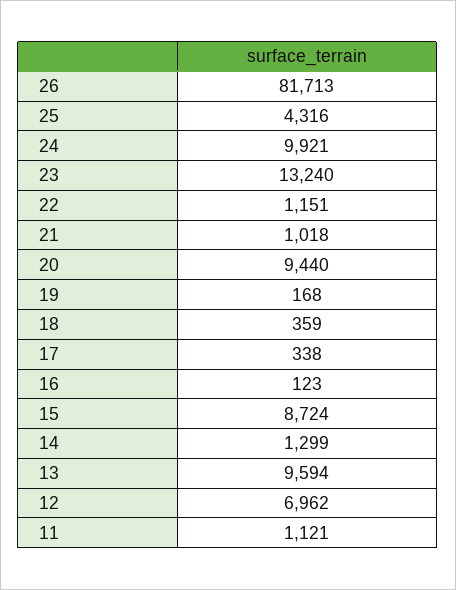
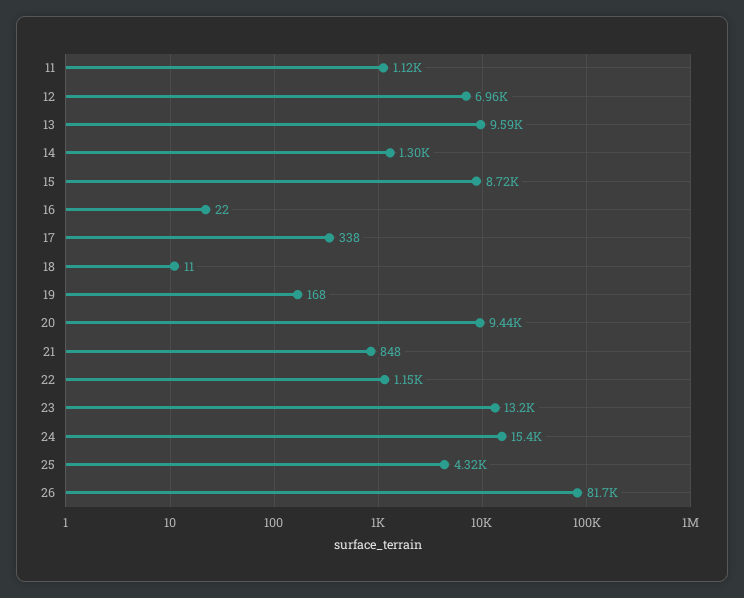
  {
    "26": 81713,
    "25": 4316,
-   "24": 9921,
+   "24": 15400,
    "23": 13240,
    "22": 1151,
-   "21": 1018,
+   "21": 848,
    "20": 9440,
    "19": 168,
-   "18": 359,
+   "18": 11,
    "17": 338,
-   "16": 123,
+   "16": 22,
    "15": 8724,
    "14": 1299,
    "13": 9594,
    "12": 6962,
    "11": 1121
  }

